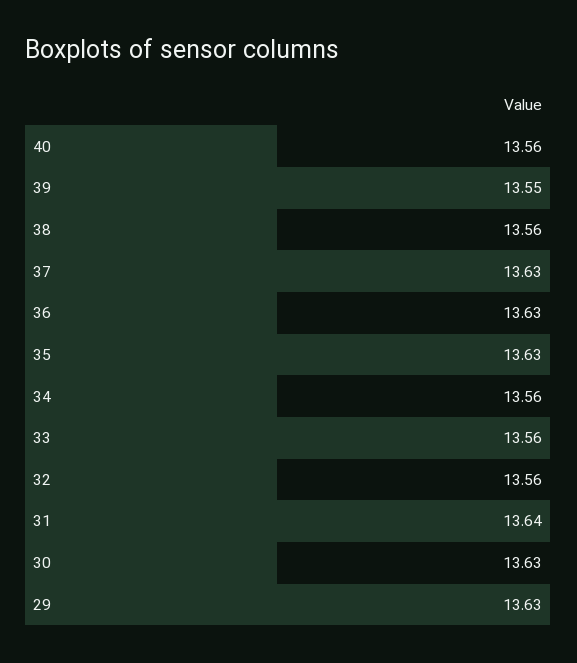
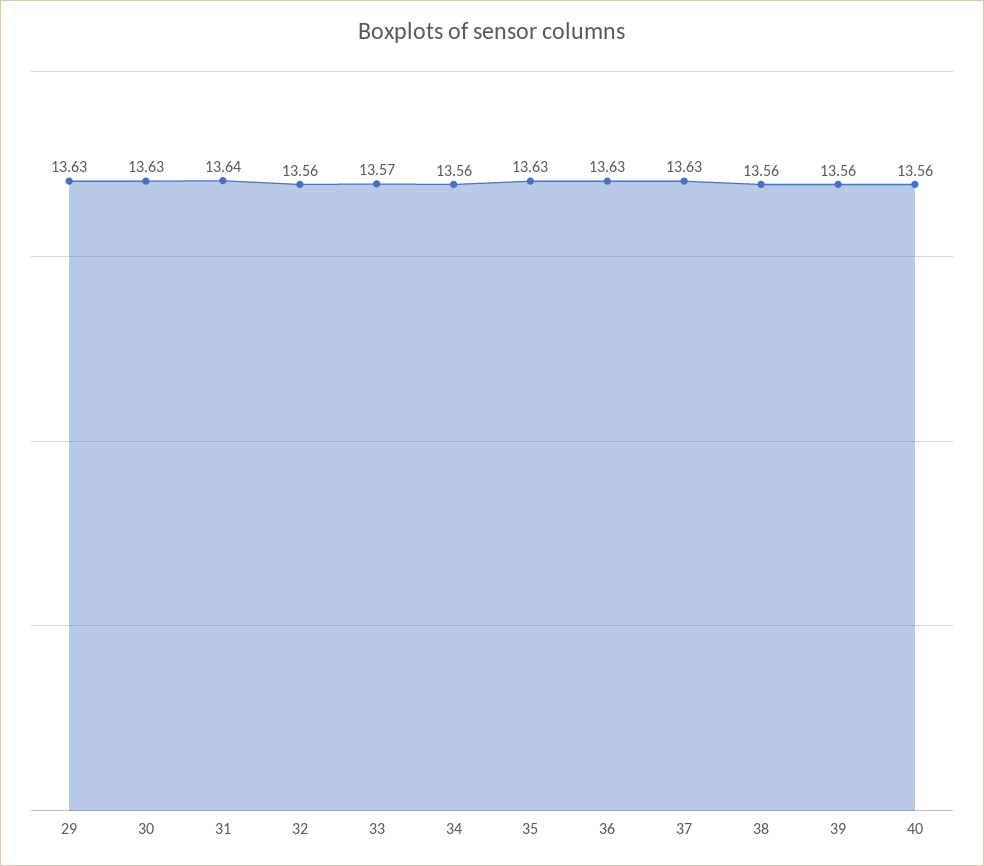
  {
    "40": 13.56,
-   "39": 13.55,
+   "39": 13.56,
    "38": 13.56,
    "37": 13.63,
    "36": 13.63,
    "35": 13.63,
    "34": 13.56,
-   "33": 13.56,
+   "33": 13.57,
    "32": 13.56,
    "31": 13.64,
    "30": 13.63,
    "29": 13.63
  }

